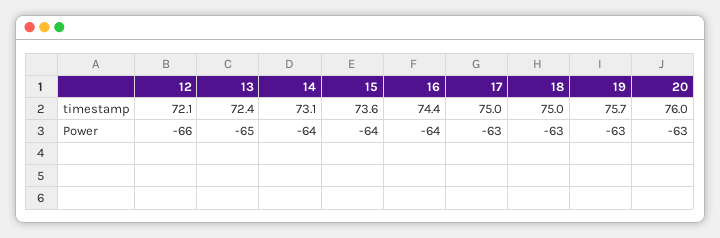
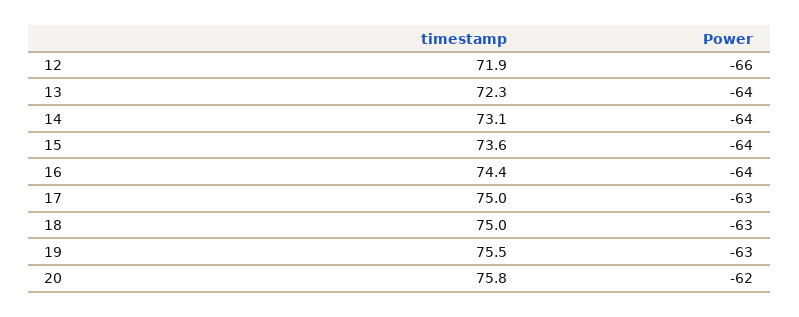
  {
    "12": {
-     "timestamp": 72.1,
+     "timestamp": 71.9,
      "Power": -66
    },
    "13": {
-     "timestamp": 72.4,
+     "timestamp": 72.3,
-     "Power": -65
+     "Power": -64
    },
    "14": {
      "timestamp": 73.1,
      "Power": -64
    },
    "15": {
      "timestamp": 73.6,
      "Power": -64
    },
    "16": {
      "timestamp": 74.4,
      "Power": -64
    },
    "17": {
      "timestamp": 75,
      "Power": -63
    },
    "18": {
      "timestamp": 75,
      "Power": -63
    },
    "19": {
-     "timestamp": 75.7,
+     "timestamp": 75.5,
      "Power": -63
    },
    "20": {
-     "timestamp": 76,
+     "timestamp": 75.8,
-     "Power": -63
+     "Power": -62
    }
  }

